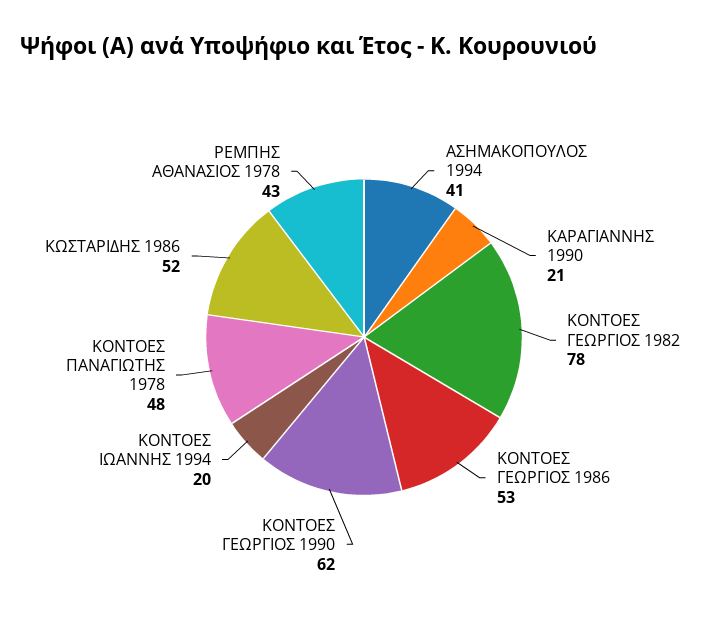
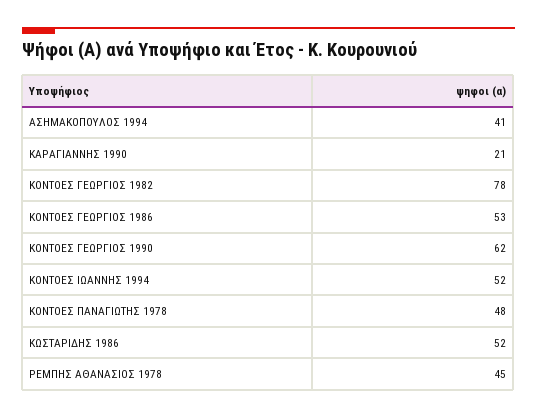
  {
    "ΑΣΗΜΑΚΟΠΟΥΛΟΣ 1994": 41,
    "ΚΑΡΑΓΙΑΝΝΗΣ 1990": 21,
    "ΚΟΝΤΟΕΣ ΓΕΩΡΓΙΟΣ 1982": 78,
    "ΚΟΝΤΟΕΣ ΓΕΩΡΓΙΟΣ 1986": 53,
    "ΚΟΝΤΟΕΣ ΓΕΩΡΓΙΟΣ 1990": 62,
-   "ΚΟΝΤΟΕΣ ΙΩΑΝΝΗΣ 1994": 20,
+   "ΚΟΝΤΟΕΣ ΙΩΑΝΝΗΣ 1994": 52,
    "ΚΟΝΤΟΕΣ ΠΑΝΑΓΙΩΤΗΣ 1978": 48,
    "ΚΩΣΤΑΡΙΔΗΣ 1986": 52,
-   "ΡΕΜΠΗΣ ΑΘΑΝΑΣΙΟΣ 1978": 43
+   "ΡΕΜΠΗΣ ΑΘΑΝΑΣΙΟΣ 1978": 45
  }

